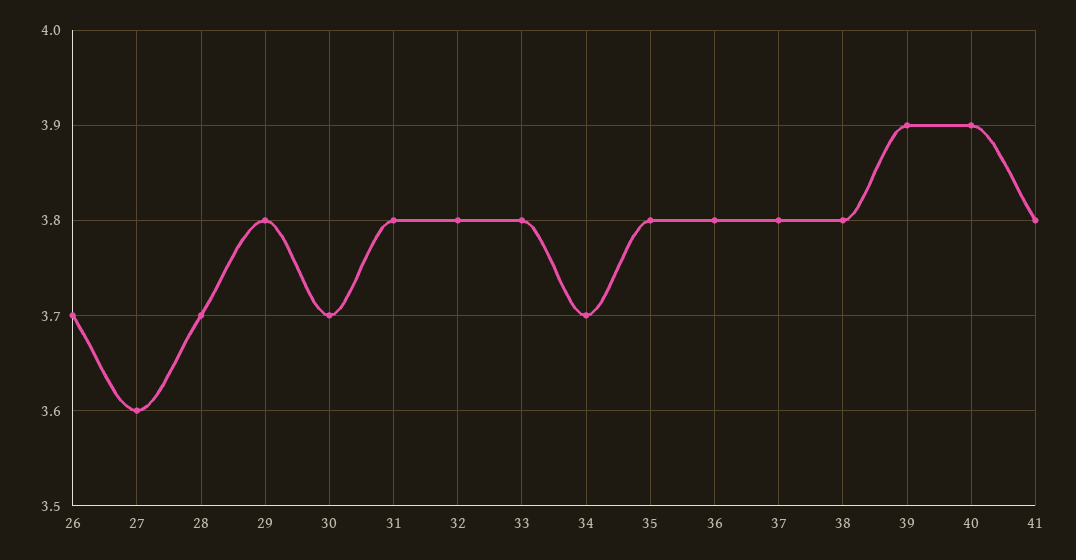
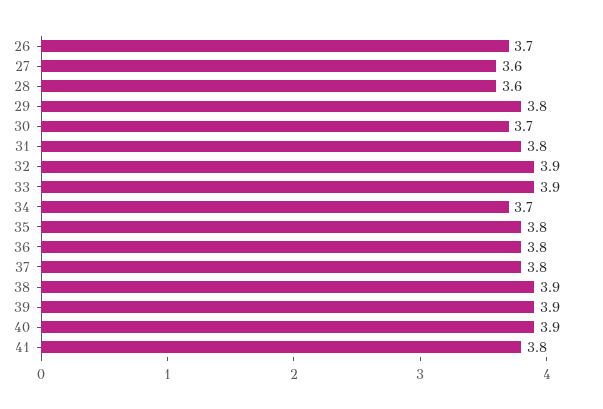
  {
    "26": 3.7,
    "27": 3.6,
-   "28": 3.7,
+   "28": 3.6,
    "29": 3.8,
    "30": 3.7,
    "31": 3.8,
-   "32": 3.8,
+   "32": 3.9,
-   "33": 3.8,
+   "33": 3.9,
    "34": 3.7,
    "35": 3.8,
    "36": 3.8,
    "37": 3.8,
-   "38": 3.8,
+   "38": 3.9,
    "39": 3.9,
    "40": 3.9,
    "41": 3.8
  }

